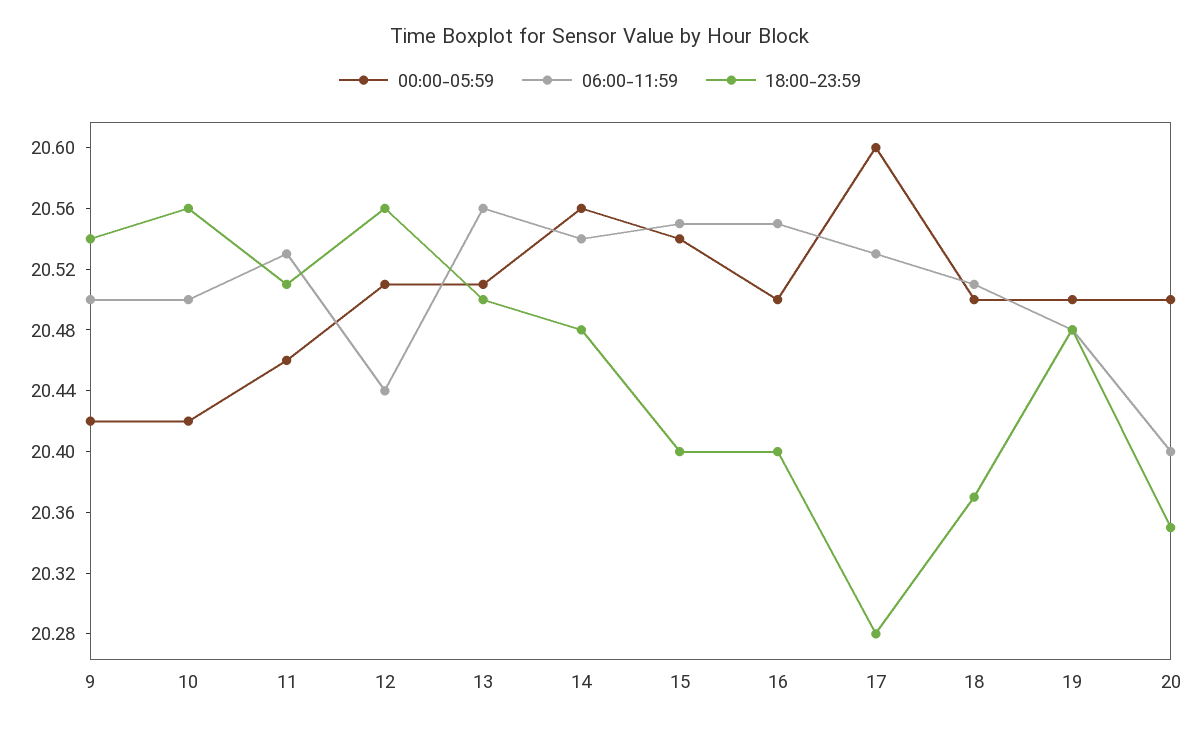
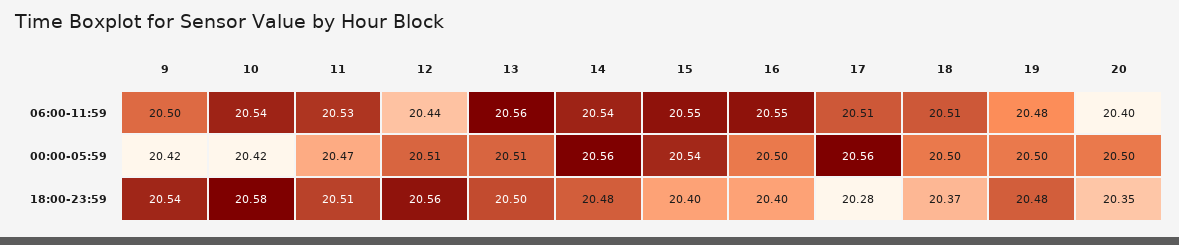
  {
    "00:00-05:59": {
      "9": 20.42,
      "10": 20.42,
-     "11": 20.46,
+     "11": 20.47,
      "12": 20.51,
      "13": 20.51,
      "14": 20.56,
      "15": 20.54,
      "16": 20.5,
-     "17": 20.6,
+     "17": 20.56,
      "18": 20.5,
      "19": 20.5,
      "20": 20.5
    },
    "06:00-11:59": {
      "9": 20.5,
-     "10": 20.5,
+     "10": 20.54,
      "11": 20.53,
      "12": 20.44,
      "13": 20.56,
      "14": 20.54,
      "15": 20.55,
      "16": 20.55,
-     "17": 20.53,
+     "17": 20.51,
      "18": 20.51,
      "19": 20.48,
      "20": 20.4
    },
    "18:00-23:59": {
      "9": 20.54,
-     "10": 20.56,
+     "10": 20.58,
      "11": 20.51,
      "12": 20.56,
      "13": 20.5,
      "14": 20.48,
      "15": 20.4,
      "16": 20.4,
      "17": 20.28,
      "18": 20.37,
      "19": 20.48,
      "20": 20.35
    }
  }

